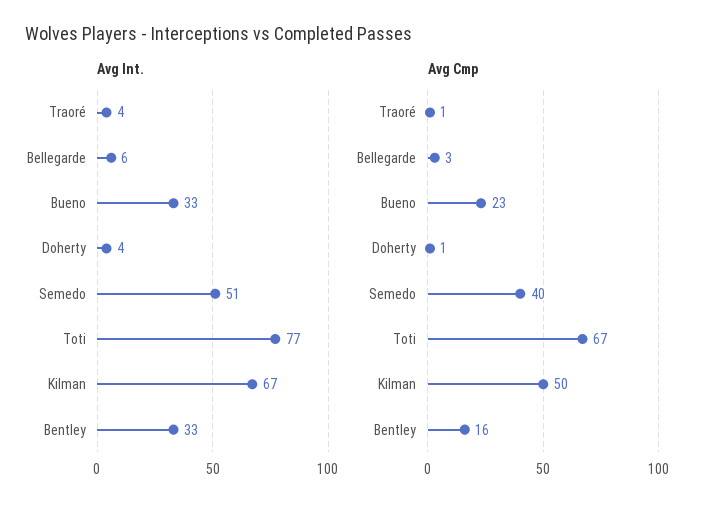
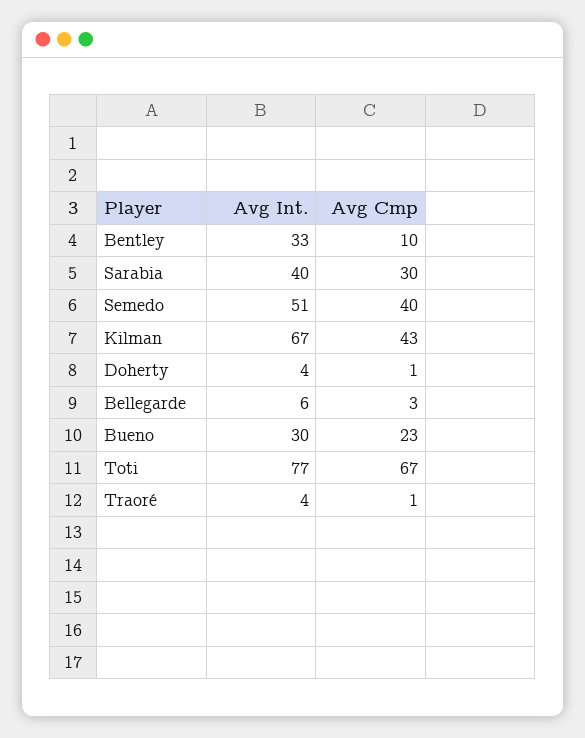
  {
    "Avg Int.": {
      "Traoré": 4,
      "Bellegarde": 6,
-     "Bueno": 33,
+     "Bueno": 30,
      "Doherty": 4,
      "Semedo": 51,
      "Toti": 77,
      "Kilman": 67,
-     "Bentley": 33
+     "Bentley": 33,
+     "Sarabia": 40
    },
    "Avg Cmp": {
      "Traoré": 1,
      "Bellegarde": 3,
      "Bueno": 23,
      "Doherty": 1,
      "Semedo": 40,
      "Toti": 67,
-     "Kilman": 50,
+     "Kilman": 43,
-     "Bentley": 16
+     "Bentley": 10,
+     "Sarabia": 30
    }
  }

